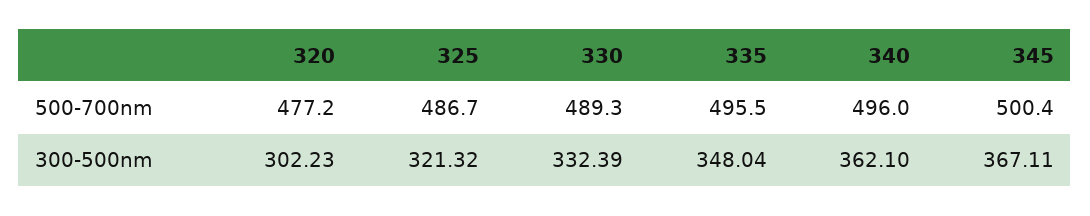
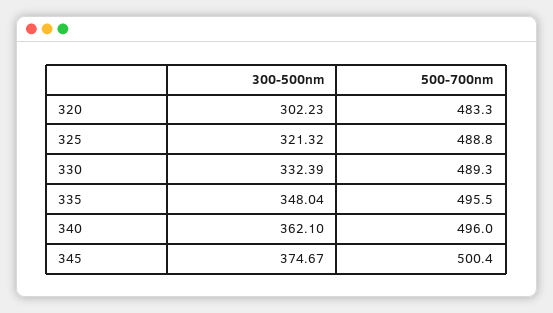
  {
    "320": {
-     "500-700nm": 477.2,
+     "500-700nm": 483.3,
      "300-500nm": 302.23
    },
    "325": {
-     "500-700nm": 486.7,
+     "500-700nm": 488.8,
      "300-500nm": 321.32
    },
    "330": {
      "500-700nm": 489.3,
      "300-500nm": 332.39
    },
    "335": {
      "500-700nm": 495.5,
      "300-500nm": 348.04
    },
    "340": {
      "500-700nm": 496,
      "300-500nm": 362.1
    },
    "345": {
      "500-700nm": 500.4,
-     "300-500nm": 367.11
+     "300-500nm": 374.67
    }
  }

